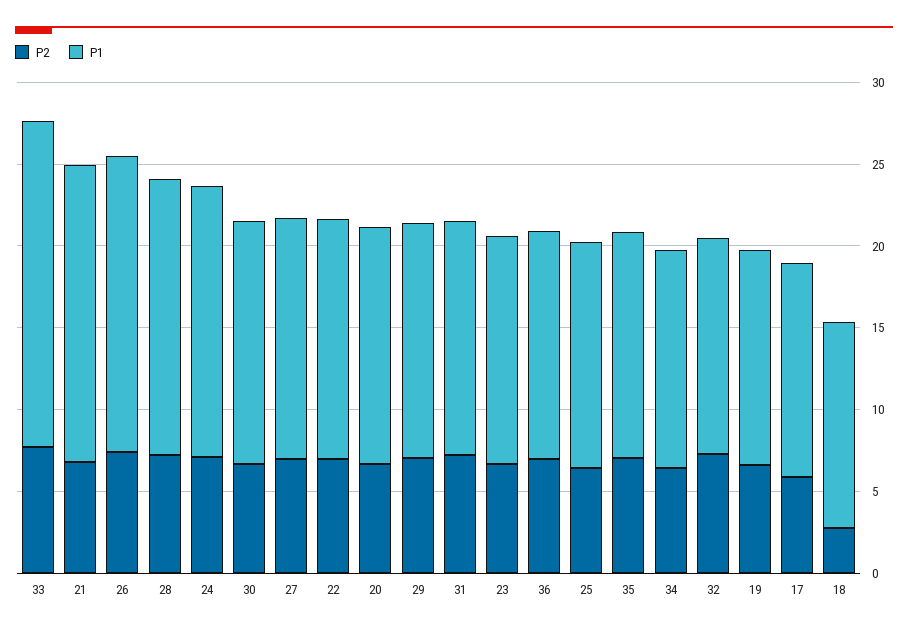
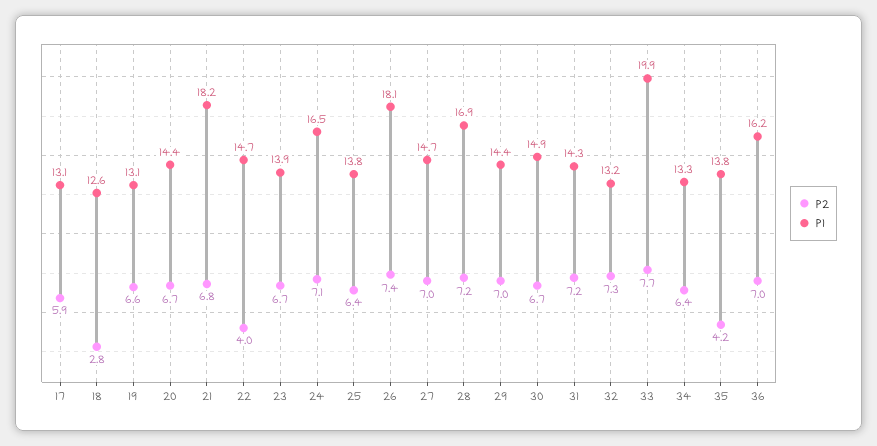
  {
    "P2": {
      "33": 7.7,
      "21": 6.8,
      "26": 7.4,
      "28": 7.2,
      "24": 7.1,
      "30": 6.7,
      "27": 7,
-     "22": 7,
+     "22": 4,
      "20": 6.7,
      "29": 7,
      "31": 7.2,
      "23": 6.7,
      "36": 7,
      "25": 6.4,
-     "35": 7,
+     "35": 4.2,
      "34": 6.4,
      "32": 7.3,
      "19": 6.6,
      "17": 5.9,
      "18": 2.8
    },
    "P1": {
      "33": 19.9,
      "21": 18.2,
      "26": 18.1,
      "28": 16.9,
      "24": 16.5,
      "30": 14.9,
      "27": 14.7,
      "22": 14.7,
      "20": 14.4,
      "29": 14.4,
      "31": 14.3,
      "23": 13.9,
-     "36": 14,
+     "36": 16.2,
      "25": 13.8,
      "35": 13.8,
      "34": 13.3,
      "32": 13.2,
      "19": 13.1,
      "17": 13.1,
      "18": 12.6
    }
  }

